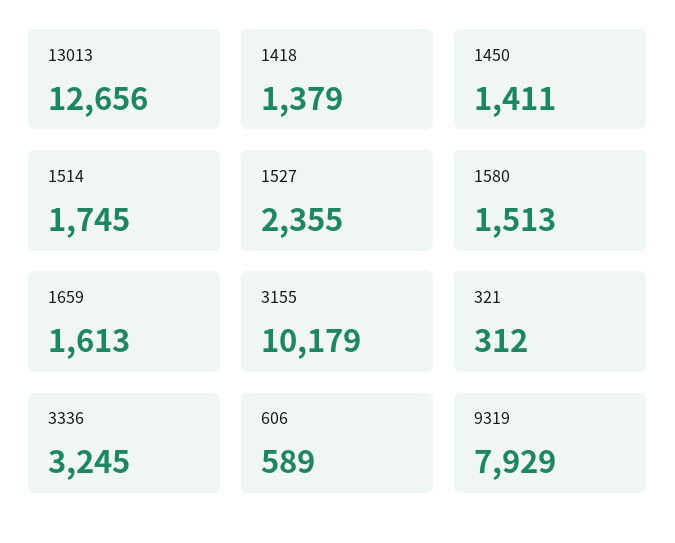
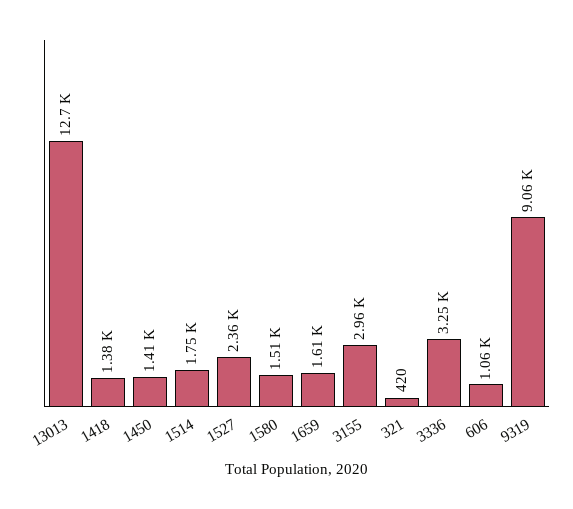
  {
    "13013": 12656,
    "1418": 1379,
    "1450": 1411,
    "1514": 1745,
    "1527": 2355,
    "1580": 1513,
    "1659": 1613,
-   "3155": 10179,
+   "3155": 2960,
-   "321": 312,
+   "321": 420,
    "3336": 3245,
-   "606": 589,
+   "606": 1060,
-   "9319": 7929
+   "9319": 9060
  }

